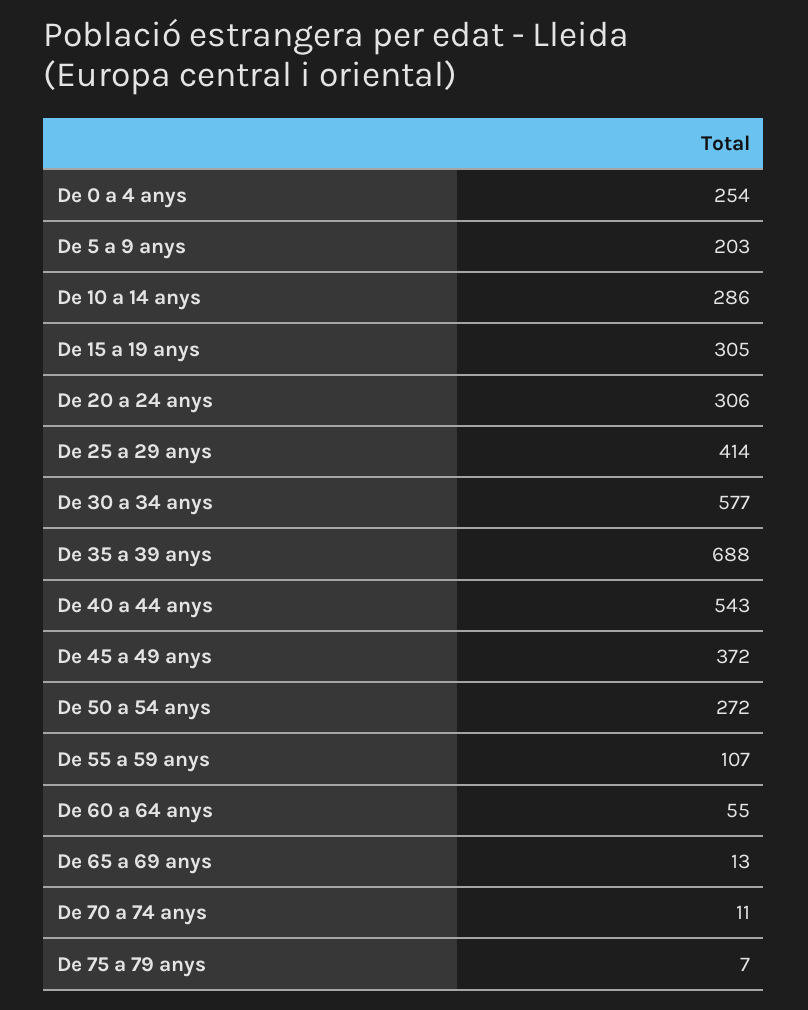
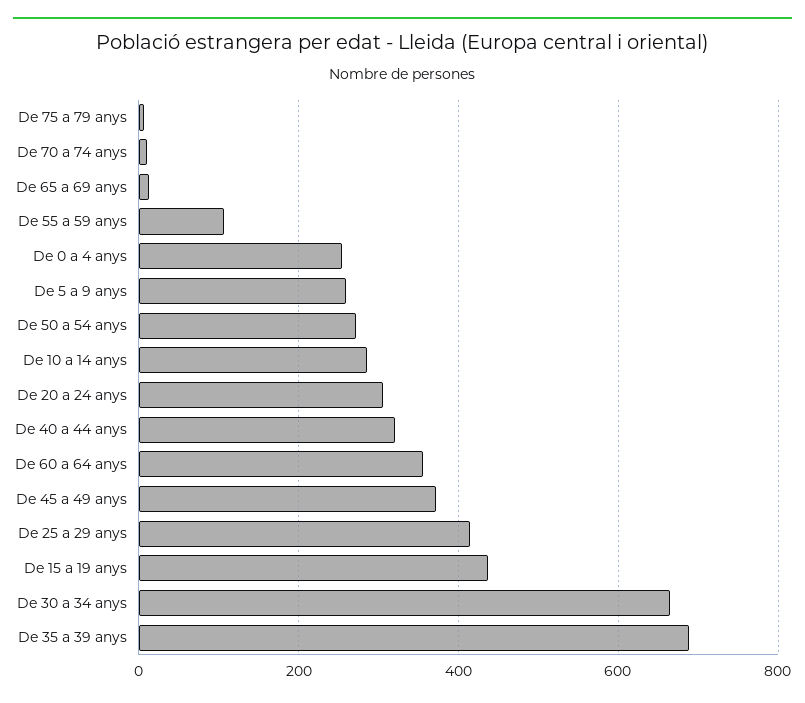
  {
    "De 0 a 4 anys": 254,
-   "De 5 a 9 anys": 203,
+   "De 5 a 9 anys": 260,
    "De 10 a 14 anys": 286,
-   "De 15 a 19 anys": 305,
+   "De 15 a 19 anys": 440,
    "De 20 a 24 anys": 306,
    "De 25 a 29 anys": 414,
-   "De 30 a 34 anys": 577,
+   "De 30 a 34 anys": 660,
    "De 35 a 39 anys": 688,
-   "De 40 a 44 anys": 543,
+   "De 40 a 44 anys": 320,
    "De 45 a 49 anys": 372,
    "De 50 a 54 anys": 272,
    "De 55 a 59 anys": 107,
-   "De 60 a 64 anys": 55,
+   "De 60 a 64 anys": 360,
    "De 65 a 69 anys": 13,
    "De 70 a 74 anys": 11,
    "De 75 a 79 anys": 7
  }

